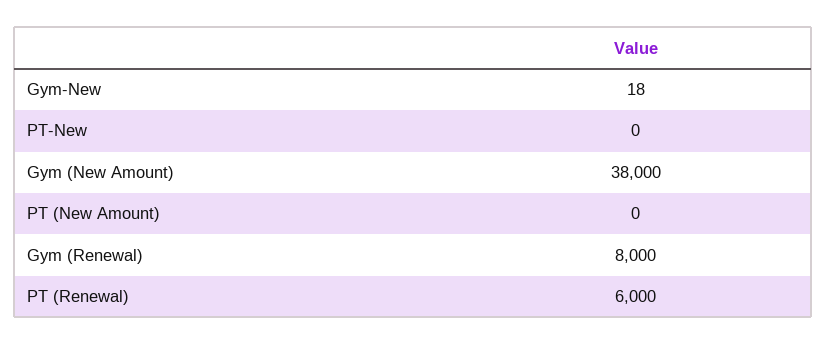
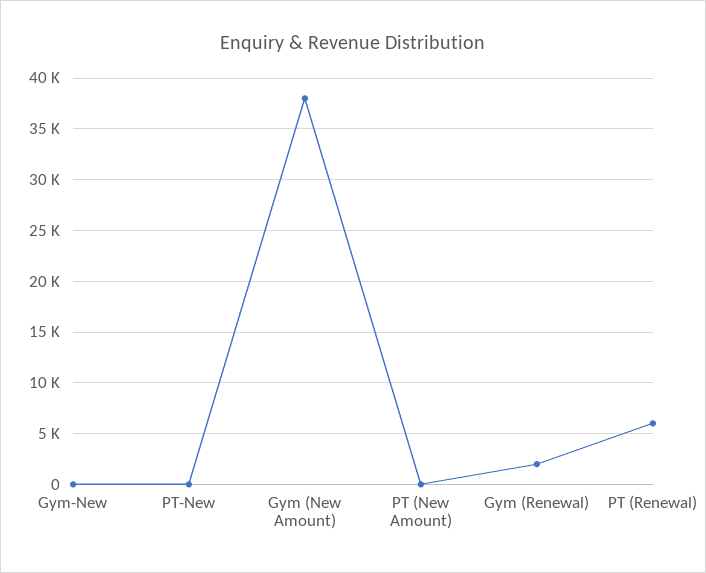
  {
    "Gym-New": 18,
    "PT-New": 0,
    "Gym (New Amount)": 38000,
    "PT (New Amount)": 0,
-   "Gym (Renewal)": 8000,
+   "Gym (Renewal)": 2000,
    "PT (Renewal)": 6000
  }

